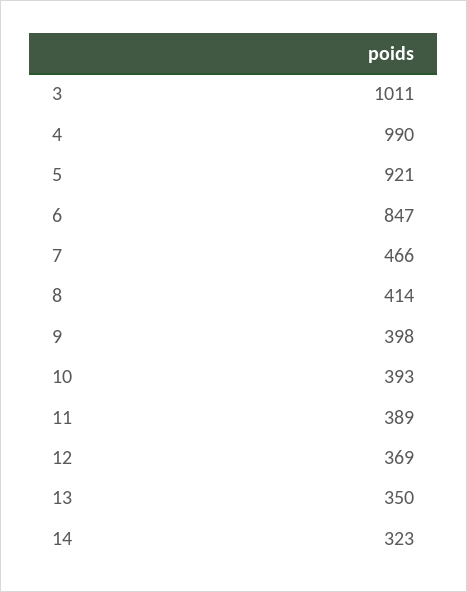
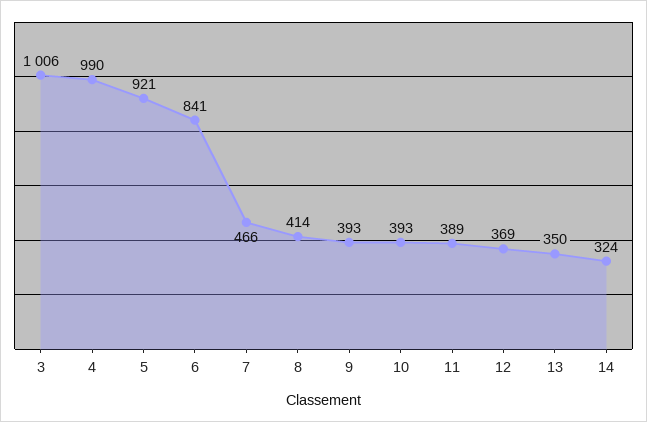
  {
-   "3": 1011,
+   "3": 1006,
    "4": 990,
    "5": 921,
-   "6": 847,
+   "6": 841,
    "7": 466,
    "8": 414,
-   "9": 398,
+   "9": 393,
    "10": 393,
    "11": 389,
    "12": 369,
    "13": 350,
-   "14": 323
+   "14": 324
  }

